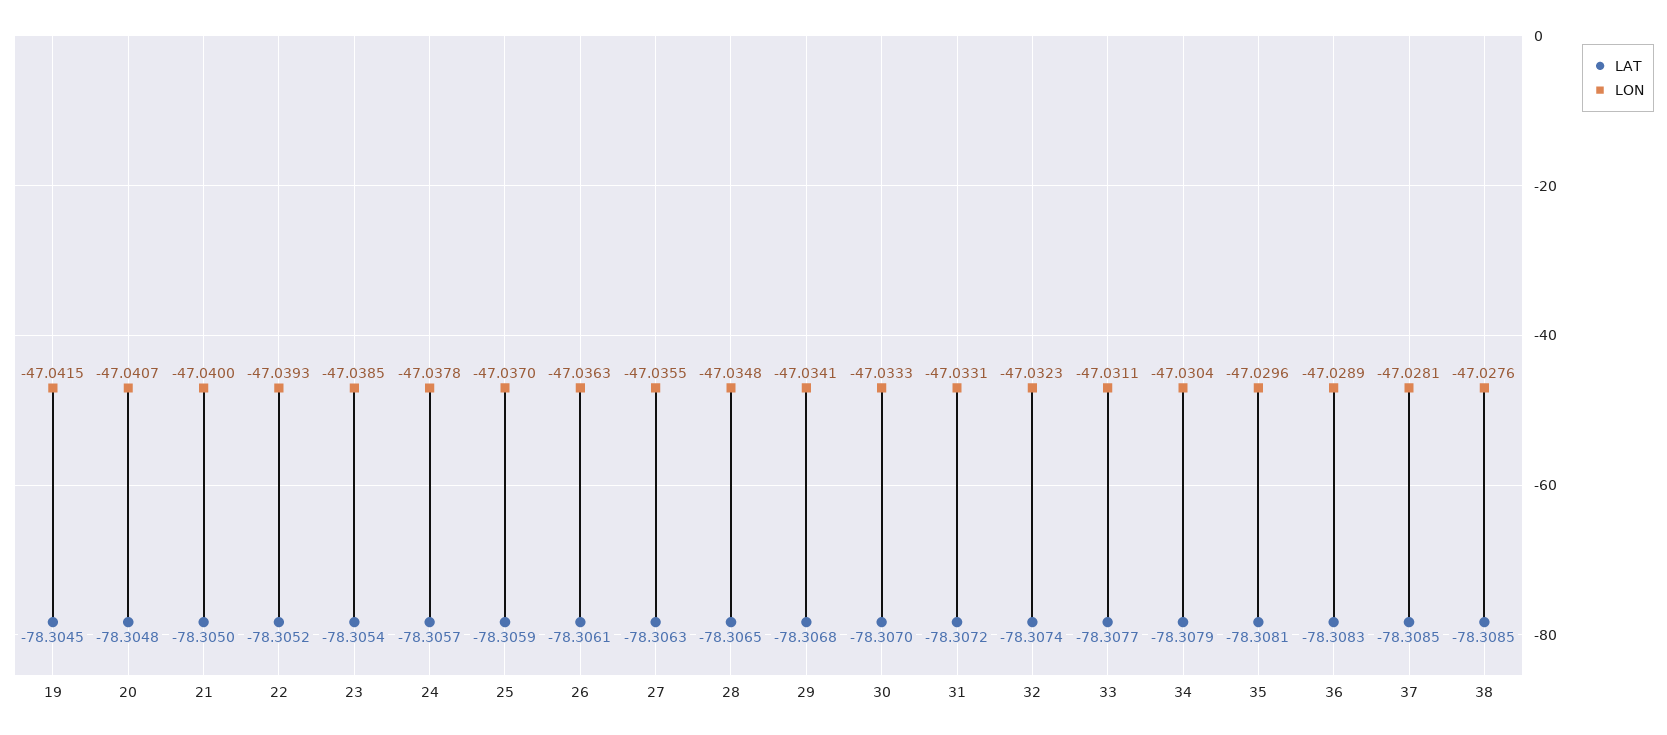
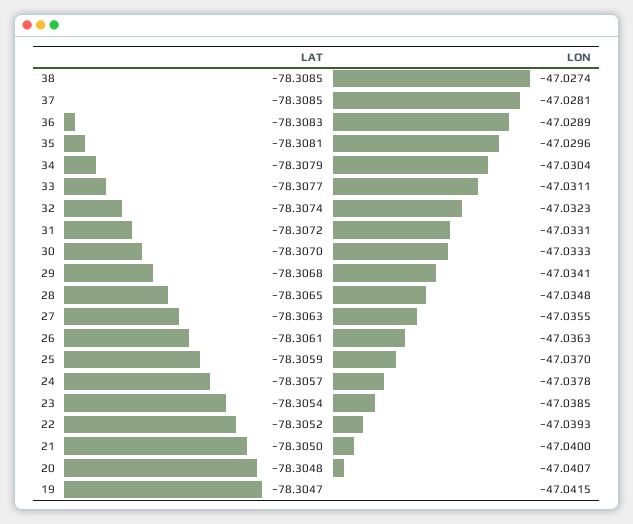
  {
    "LAT": {
-     "19": -78.3045,
+     "19": -78.3047,
      "20": -78.3048,
      "21": -78.305,
      "22": -78.3052,
      "23": -78.3054,
      "24": -78.3057,
      "25": -78.3059,
      "26": -78.3061,
      "27": -78.3063,
      "28": -78.3065,
      "29": -78.3068,
      "30": -78.307,
      "31": -78.3072,
      "32": -78.3074,
      "33": -78.3077,
      "34": -78.3079,
      "35": -78.3081,
      "36": -78.3083,
      "37": -78.3085,
      "38": -78.3085
    },
    "LON": {
      "19": -47.0415,
      "20": -47.0407,
      "21": -47.04,
      "22": -47.0393,
      "23": -47.0385,
      "24": -47.0378,
      "25": -47.037,
      "26": -47.0363,
      "27": -47.0355,
      "28": -47.0348,
      "29": -47.0341,
      "30": -47.0333,
      "31": -47.0331,
      "32": -47.0323,
      "33": -47.0311,
      "34": -47.0304,
      "35": -47.0296,
      "36": -47.0289,
      "37": -47.0281,
-     "38": -47.0276
+     "38": -47.0274
    }
  }

